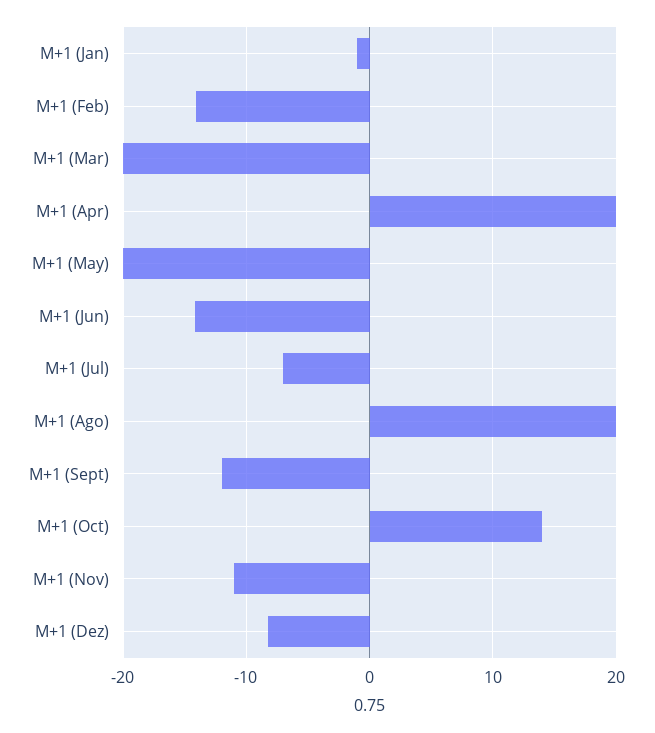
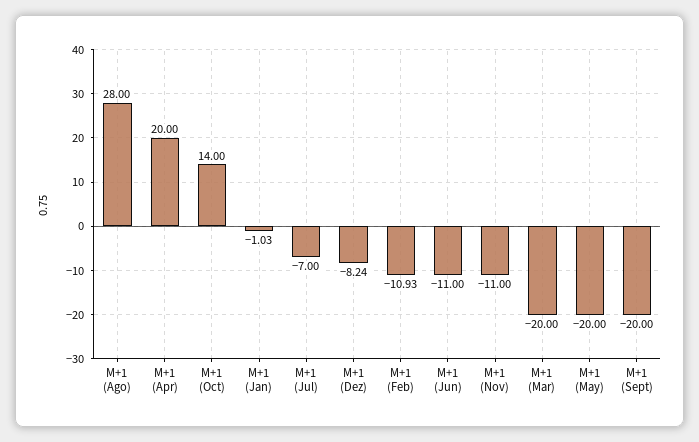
  {
    "M+1 (Jan)": -1.03,
-   "M+1 (Feb)": -14,
+   "M+1 (Feb)": -10.93,
    "M+1 (Mar)": -20,
    "M+1 (Apr)": 20,
    "M+1 (May)": -20,
-   "M+1 (Jun)": -14,
+   "M+1 (Jun)": -11,
    "M+1 (Jul)": -7,
-   "M+1 (Ago)": 20,
+   "M+1 (Ago)": 28,
-   "M+1 (Sept)": -12,
+   "M+1 (Sept)": -20,
    "M+1 (Oct)": 14,
    "M+1 (Nov)": -11,
    "M+1 (Dez)": -8.24
  }

